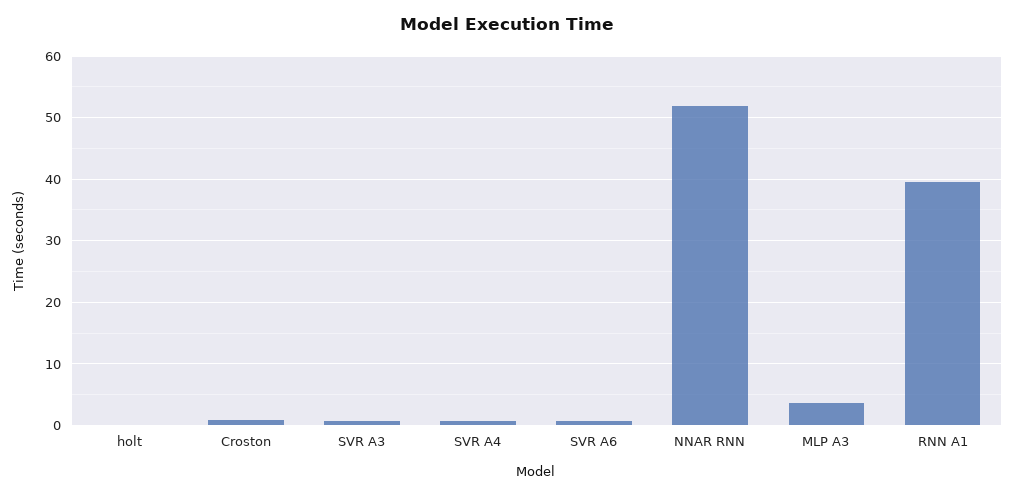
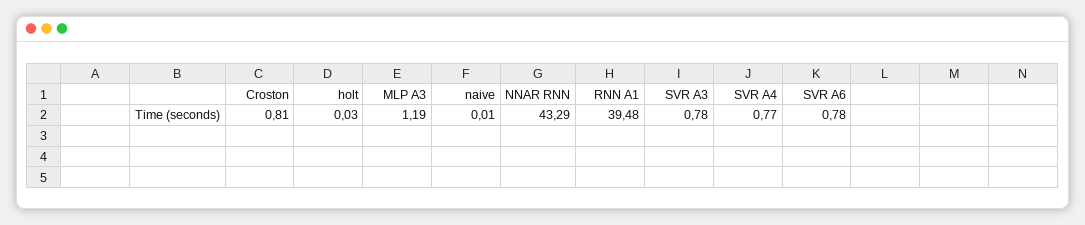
  {
    "holt": 0.03,
    "Croston": 0.81,
    "SVR A3": 0.78,
    "SVR A4": 0.77,
    "SVR A6": 0.78,
-   "NNAR RNN": 52,
+   "NNAR RNN": 43.29,
-   "MLP A3": 4,
+   "MLP A3": 1.19,
-   "RNN A1": 39.48
+   "RNN A1": 39.48,
+   "naive": 0.01
  }

